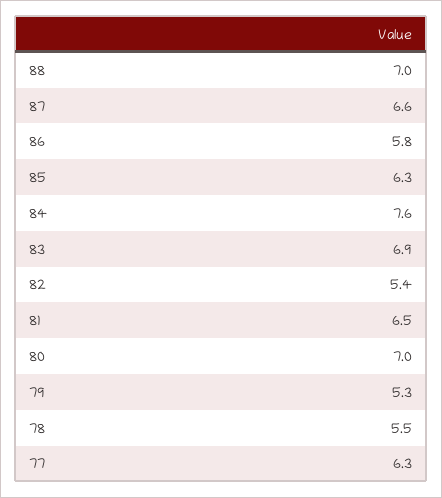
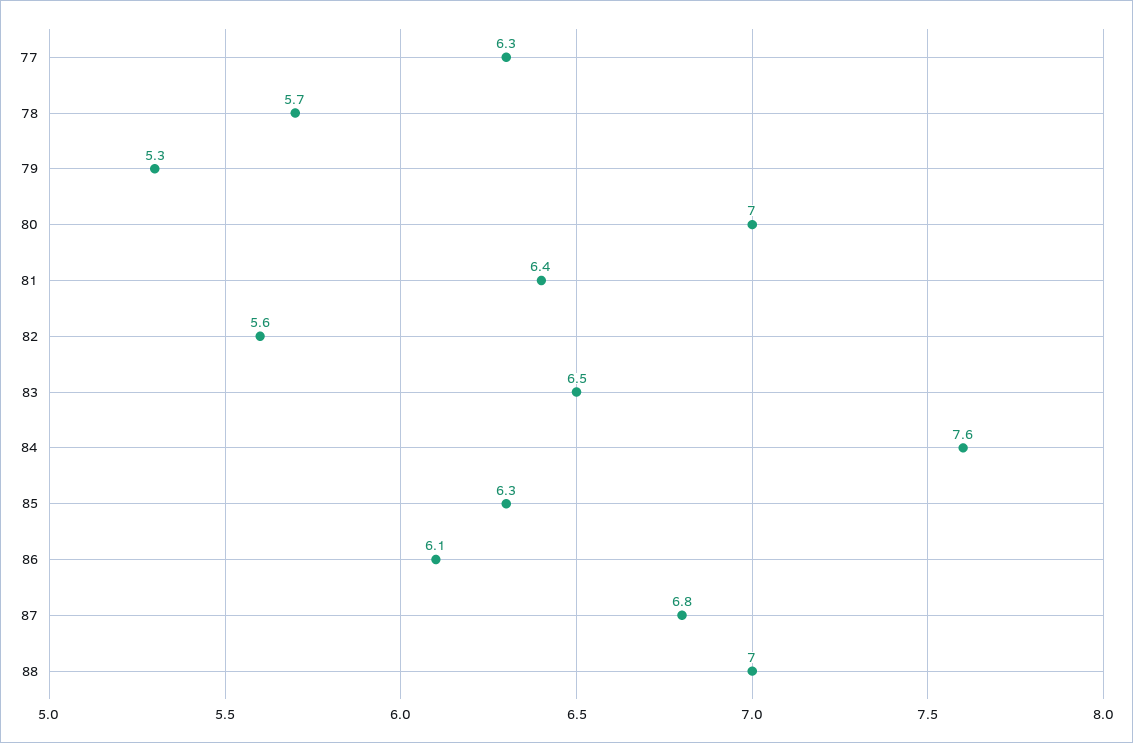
  {
    "88": 7,
-   "87": 6.6,
+   "87": 6.8,
-   "86": 5.8,
+   "86": 6.1,
    "85": 6.3,
    "84": 7.6,
-   "83": 6.9,
+   "83": 6.5,
-   "82": 5.4,
+   "82": 5.6,
-   "81": 6.5,
+   "81": 6.4,
    "80": 7,
    "79": 5.3,
-   "78": 5.5,
+   "78": 5.7,
    "77": 6.3
  }

